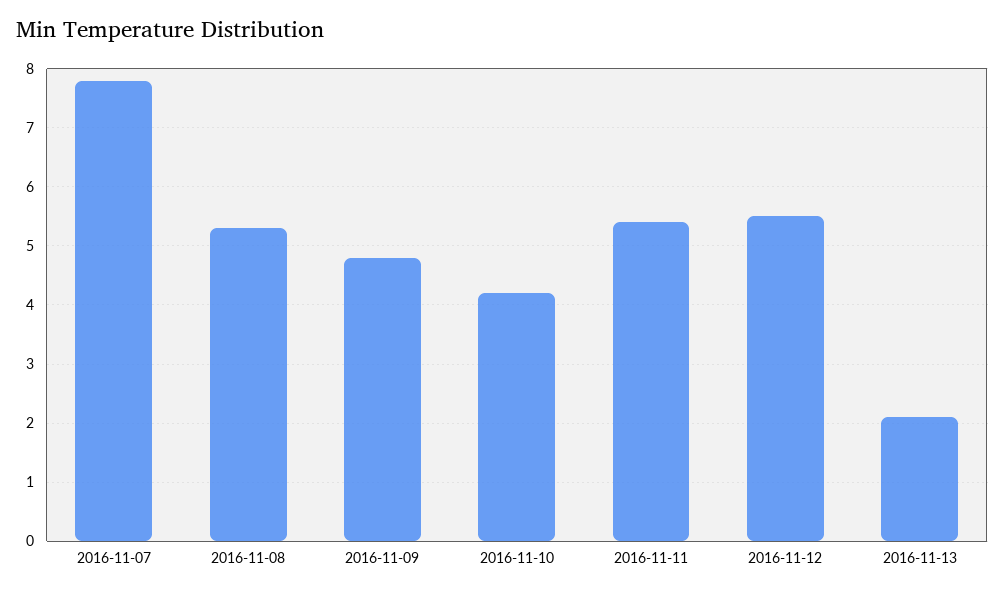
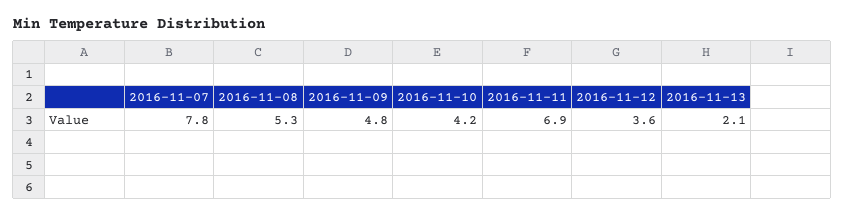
  {
    "2016-11-07": 7.8,
    "2016-11-08": 5.3,
    "2016-11-09": 4.8,
    "2016-11-10": 4.2,
-   "2016-11-11": 5.5,
+   "2016-11-11": 6.9,
-   "2016-11-12": 5.5,
+   "2016-11-12": 3.6,
    "2016-11-13": 2.1
  }

